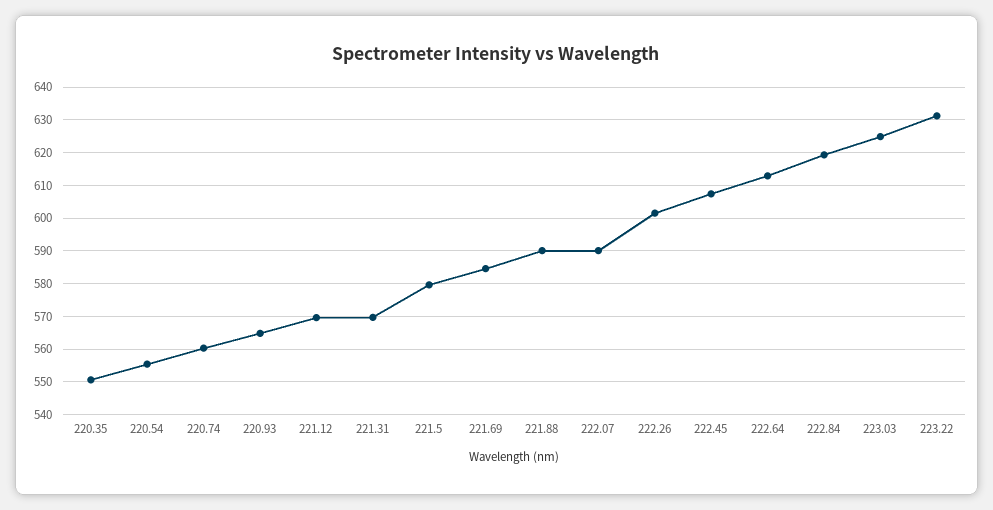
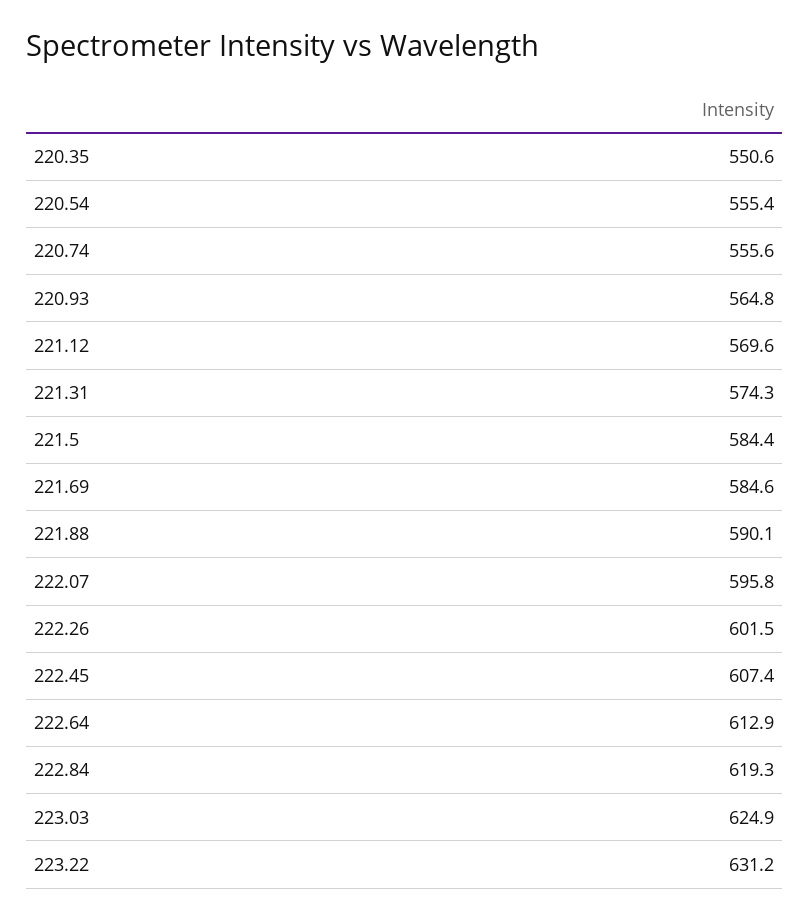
  {
    "220.35": 550.6,
    "220.54": 555.4,
-   "220.74": 560,
+   "220.74": 555.6,
    "220.93": 564.8,
    "221.12": 569.6,
-   "221.31": 570,
+   "221.31": 574.3,
-   "221.5": 580,
+   "221.5": 584.4,
    "221.69": 584.6,
    "221.88": 590.1,
-   "222.07": 590,
+   "222.07": 595.8,
    "222.26": 601.5,
    "222.45": 607.4,
    "222.64": 612.9,
    "222.84": 619.3,
    "223.03": 624.9,
    "223.22": 631.2
  }

